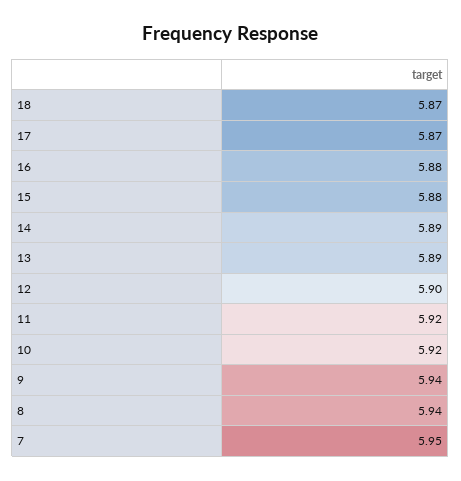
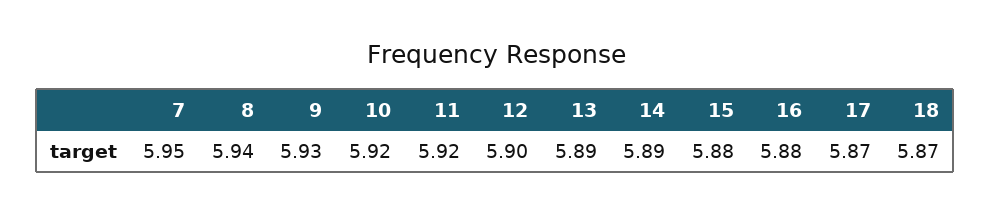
  {
    "18": 5.87,
    "17": 5.87,
    "16": 5.88,
    "15": 5.88,
    "14": 5.89,
    "13": 5.89,
    "12": 5.9,
    "11": 5.92,
    "10": 5.92,
-   "9": 5.94,
+   "9": 5.93,
    "8": 5.94,
    "7": 5.95
  }

